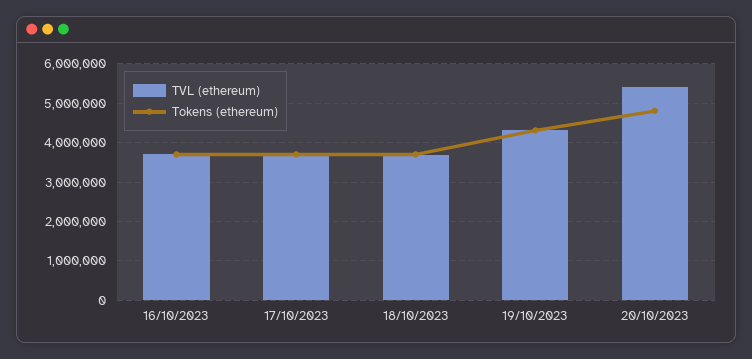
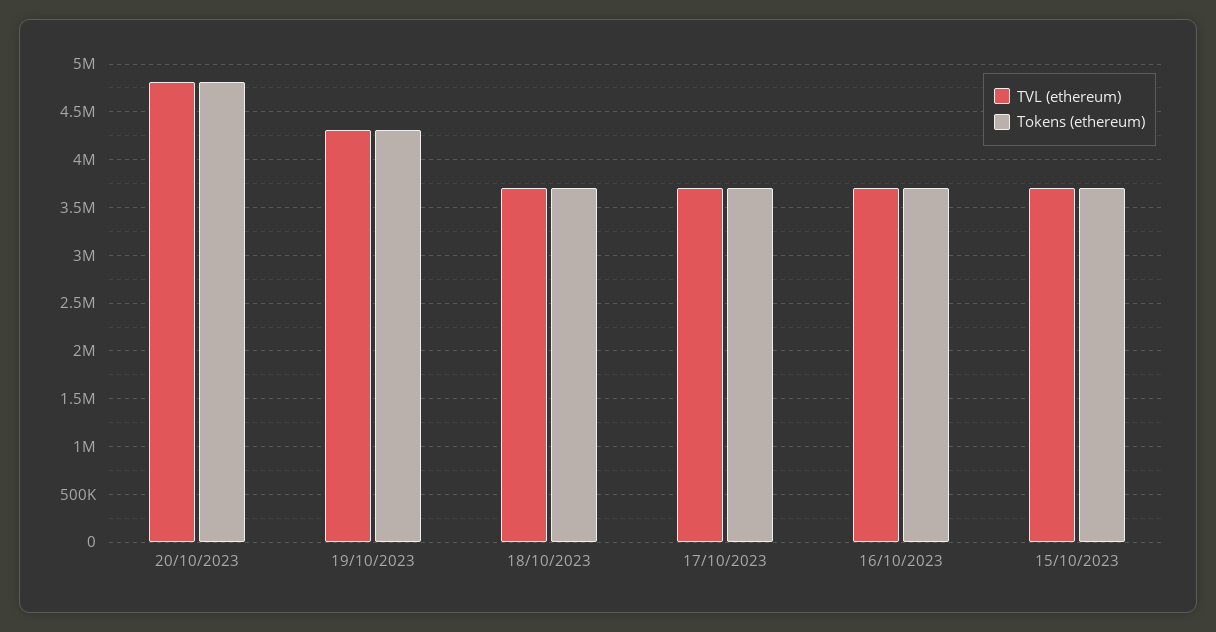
  {
    "TVL (ethereum)": {
      "16/10/2023": 3700000,
      "17/10/2023": 3700000,
      "18/10/2023": 3700000,
      "19/10/2023": 4300000,
-     "20/10/2023": 5400000
+     "20/10/2023": 4800000,
+     "15/10/2023": 3700000
    },
    "Tokens (ethereum)": {
      "16/10/2023": 3700000,
      "17/10/2023": 3700000,
      "18/10/2023": 3700000,
      "19/10/2023": 4300000,
-     "20/10/2023": 4800000
+     "20/10/2023": 4800000,
+     "15/10/2023": 3700000
    }
  }

